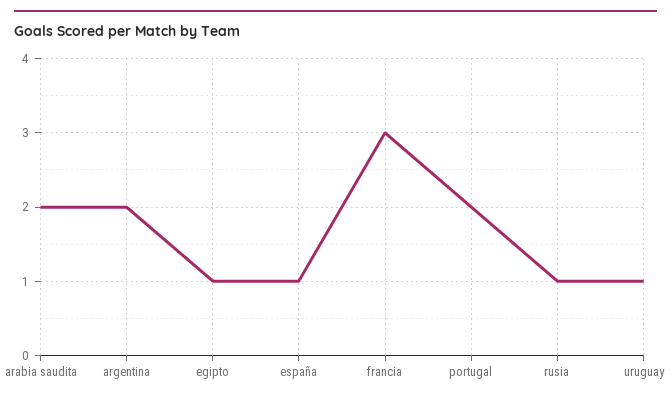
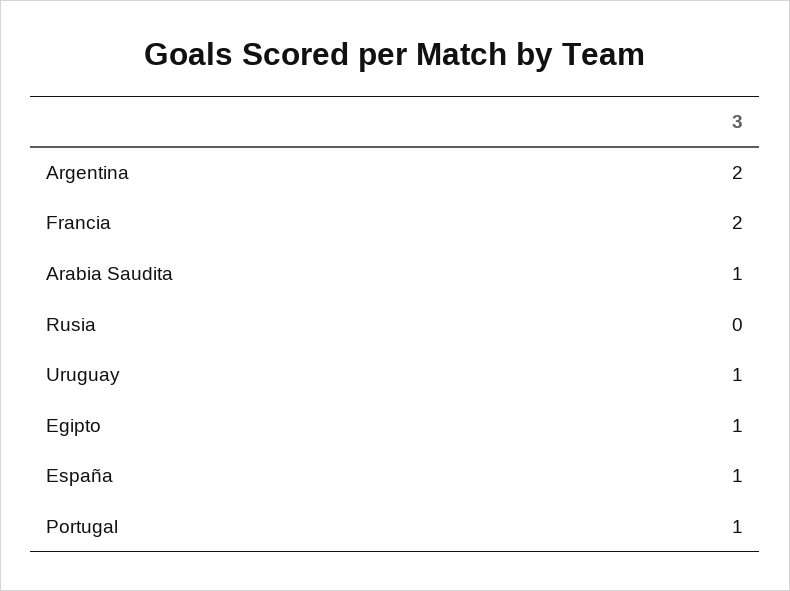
  {
-   "arabia saudita": 2,
+   "arabia saudita": 1,
    "argentina": 2,
    "egipto": 1,
    "españa": 1,
-   "francia": 3,
+   "francia": 2,
-   "portugal": 2,
+   "portugal": 1,
-   "rusia": 1,
+   "rusia": 0,
    "uruguay": 1
  }

